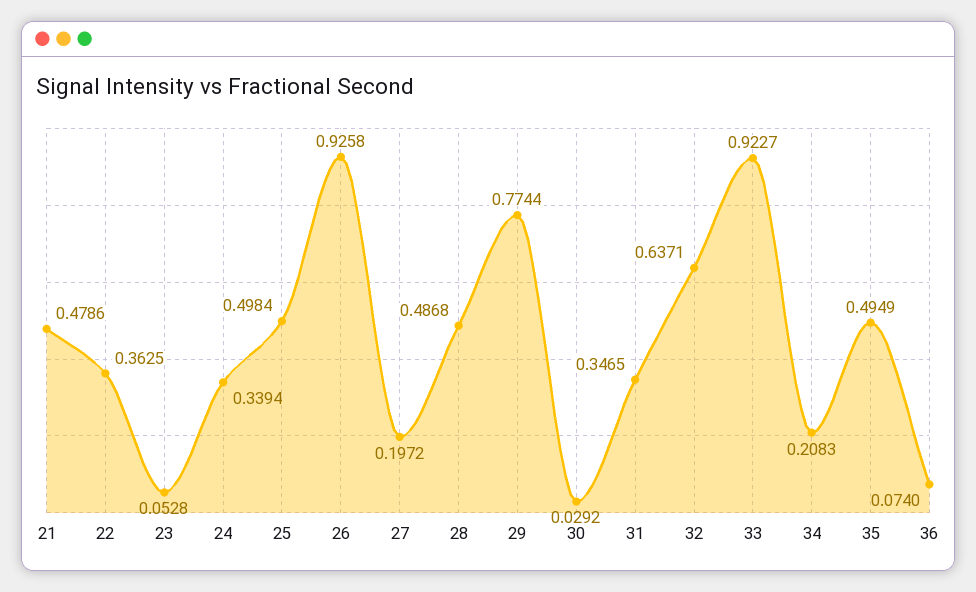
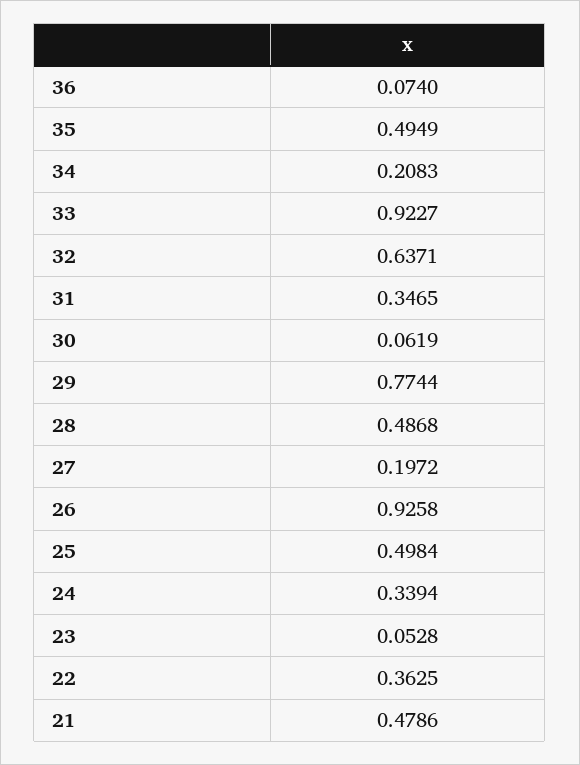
  {
    "21": 0.4786,
    "22": 0.3625,
    "23": 0.0528,
    "24": 0.3394,
    "25": 0.4984,
    "26": 0.9258,
    "27": 0.1972,
    "28": 0.4868,
    "29": 0.7744,
-   "30": 0.0292,
+   "30": 0.0619,
    "31": 0.3465,
    "32": 0.6371,
    "33": 0.9227,
    "34": 0.2083,
    "35": 0.4949,
    "36": 0.074
  }

